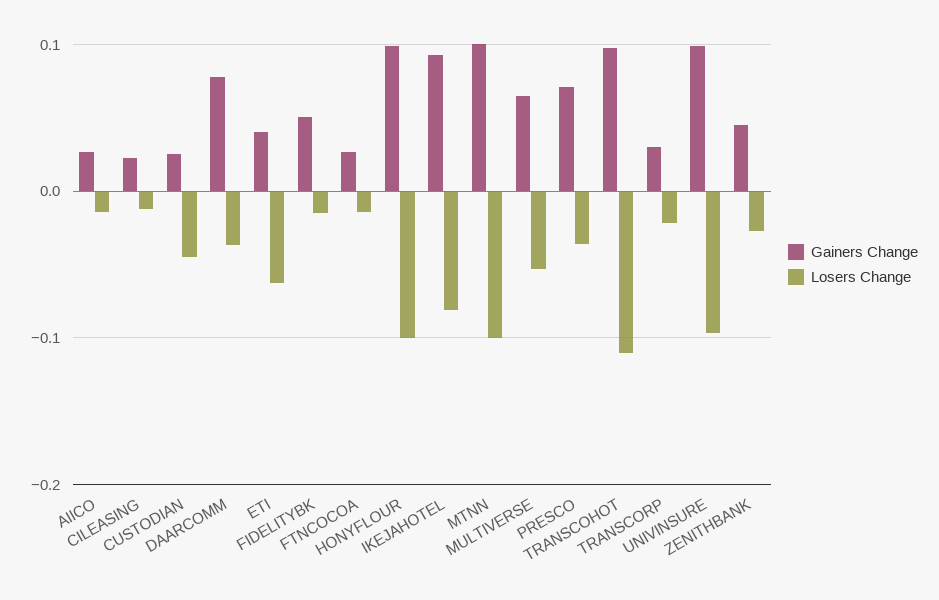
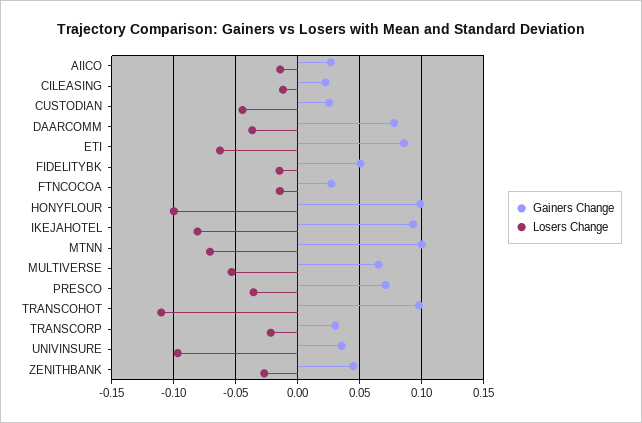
  {
    "Gainers Change": {
      "AIICO": 0.025,
      "CILEASING": 0.02,
      "CUSTODIAN": 0.025,
      "DAARCOMM": 0.08,
-     "ETI": 0.04,
+     "ETI": 0.085,
      "FIDELITYBK": 0.05,
      "FTNCOCOA": 0.025,
      "HONYFLOUR": 0.1,
      "IKEJAHOTEL": 0.095,
      "MTNN": 0.1,
      "MULTIVERSE": 0.065,
      "PRESCO": 0.07,
      "TRANSCOHOT": 0.1,
      "TRANSCORP": 0.03,
-     "UNIVINSURE": 0.1,
+     "UNIVINSURE": 0.035,
      "ZENITHBANK": 0.045
    },
    "Losers Change": {
      "AIICO": -0.015,
      "CILEASING": -0.01,
      "CUSTODIAN": -0.045,
      "DAARCOMM": -0.035,
      "ETI": -0.065,
      "FIDELITYBK": -0.015,
      "FTNCOCOA": -0.015,
      "HONYFLOUR": -0.1,
      "IKEJAHOTEL": -0.08,
-     "MTNN": -0.1,
+     "MTNN": -0.07,
      "MULTIVERSE": -0.055,
      "PRESCO": -0.035,
      "TRANSCOHOT": -0.11,
      "TRANSCORP": -0.02,
      "UNIVINSURE": -0.095,
      "ZENITHBANK": -0.025
    }
  }

